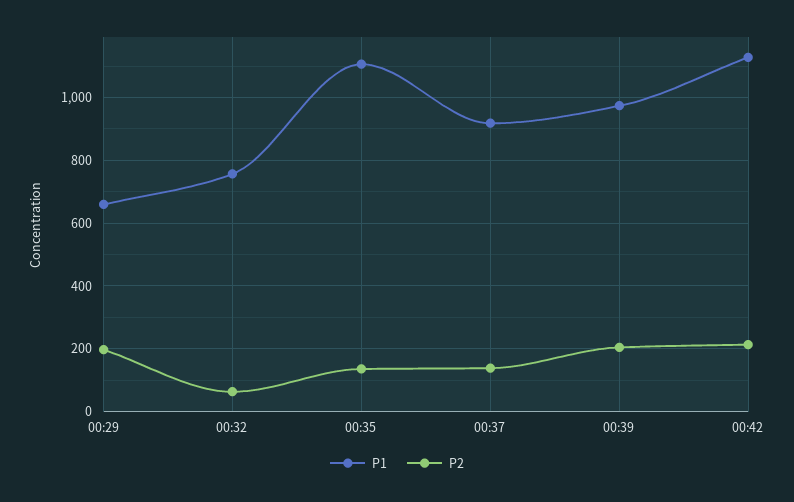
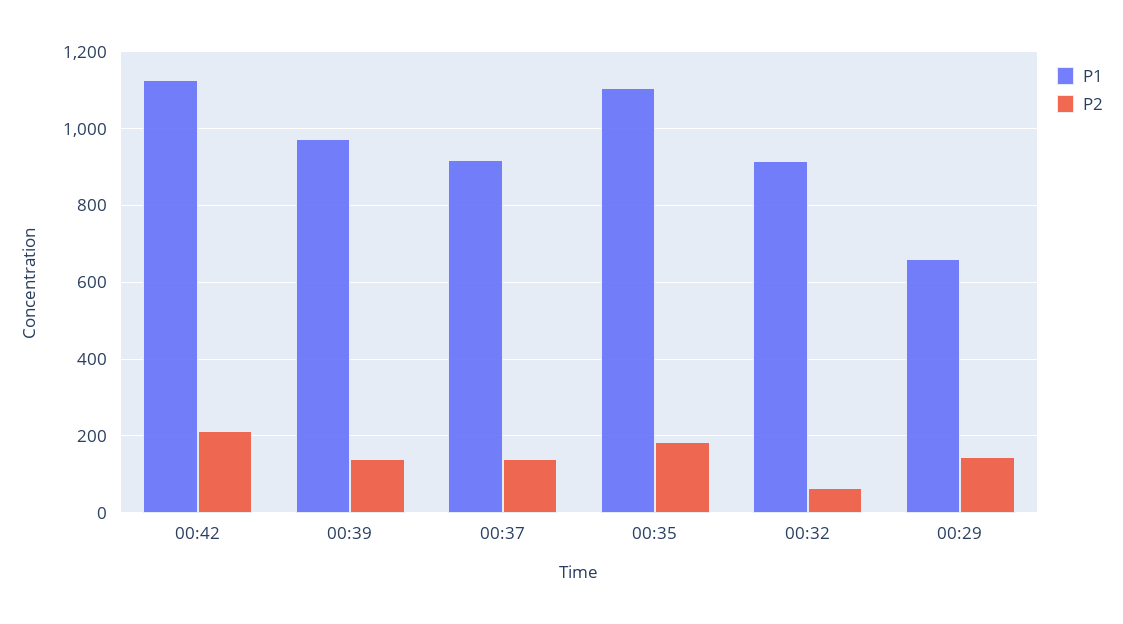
  {
    "P1": {
      "00:29": 660,
-     "00:32": 760,
+     "00:32": 920,
      "00:35": 1100,
      "00:37": 920,
      "00:39": 980,
      "00:42": 1120
    },
    "P2": {
-     "00:29": 200,
+     "00:29": 140,
      "00:32": 60,
-     "00:35": 140,
+     "00:35": 180,
      "00:37": 140,
-     "00:39": 200,
+     "00:39": 140,
      "00:42": 220
    }
  }

